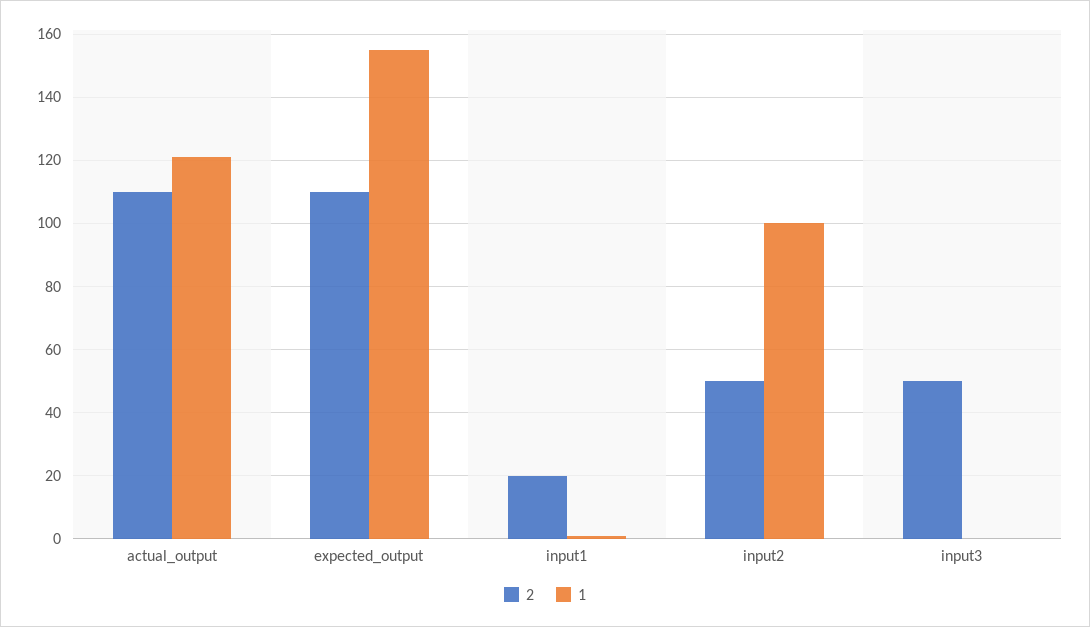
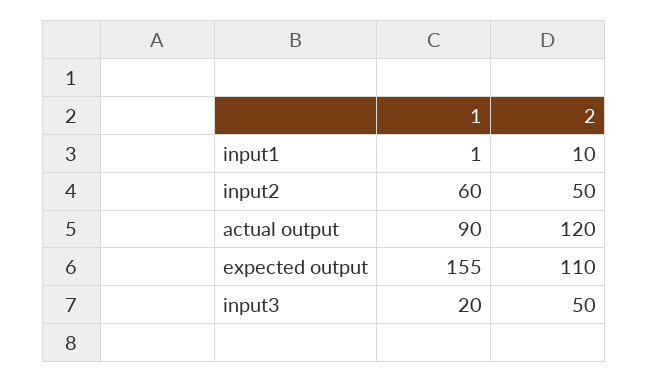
  {
    "2": {
-     "actual_output": 110,
+     "actual_output": 120,
      "expected_output": 110,
-     "input1": 20,
+     "input1": 10,
      "input2": 50,
      "input3": 50
    },
    "1": {
-     "actual_output": 120,
+     "actual_output": 90,
      "expected_output": 155,
      "input1": 1,
-     "input2": 100,
+     "input2": 60,
-     "input3": 0
+     "input3": 20
    }
  }

